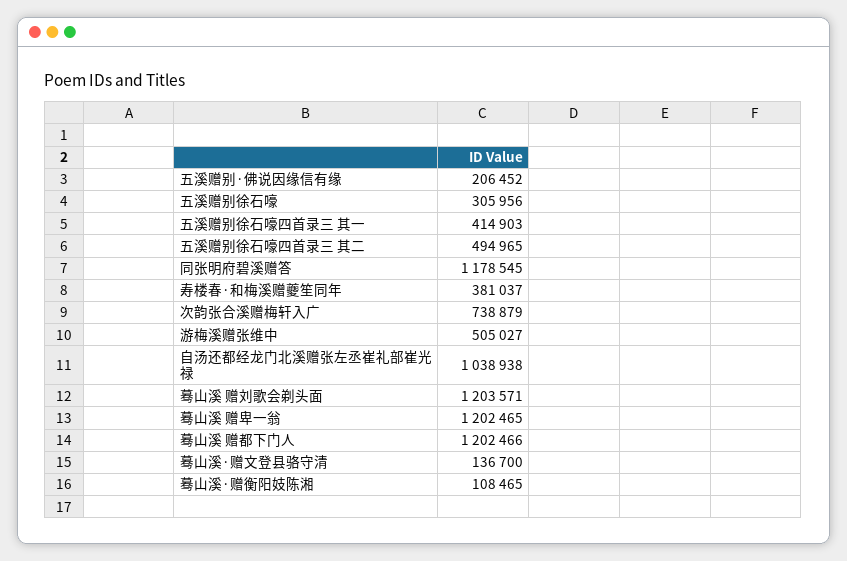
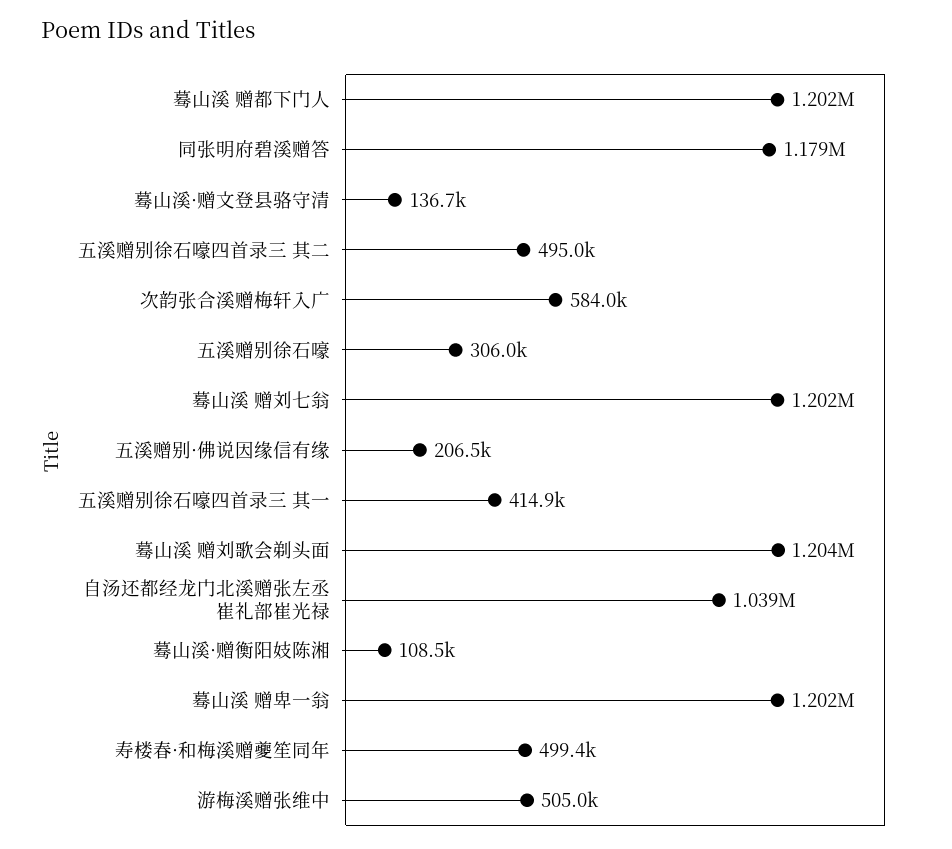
  {
    "五溪赠别·佛说因缘信有缘": 206452,
    "五溪赠别徐石嚎": 305956,
    "五溪赠别徐石嚎四首录三 其一": 414903,
    "五溪赠别徐石嚎四首录三 其二": 494965,
    "同张明府碧溪赠答": 1178545,
-   "寿楼春·和梅溪赠夔笙同年": 381037,
+   "寿楼春·和梅溪赠夔笙同年": 499400,
-   "次韵张合溪赠梅轩入广": 738879,
+   "次韵张合溪赠梅轩入广": 584000,
    "游梅溪赠张维中": 505027,
    "自汤还都经龙门北溪赠张左丞崔礼部崔光禄": 1038938,
    "蓦山溪 赠刘歌会剃头面": 1203571,
    "蓦山溪 赠卑一翁": 1202465,
    "蓦山溪 赠都下门人": 1202466,
    "蓦山溪·赠文登县骆守清": 136700,
-   "蓦山溪·赠衡阳妓陈湘": 108465
+   "蓦山溪·赠衡阳妓陈湘": 108465,
+   "蓦山溪 赠刘七翁": 1202000
  }

